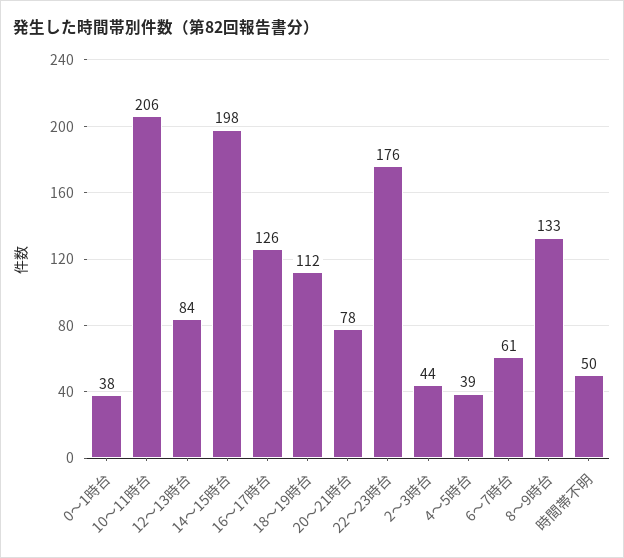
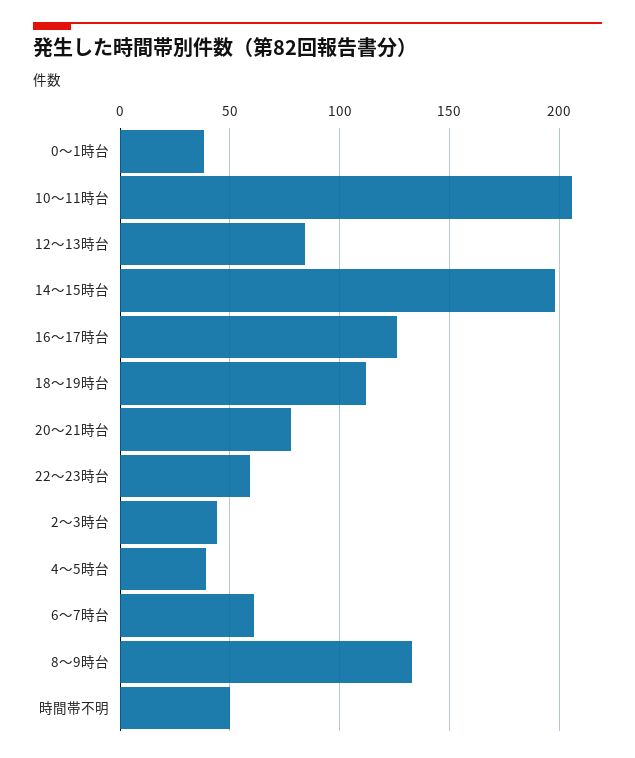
  {
    "0～1時台": 38,
    "10～11時台": 206,
    "12～13時台": 84,
    "14～15時台": 198,
    "16～17時台": 126,
    "18～19時台": 112,
    "20～21時台": 78,
-   "22～23時台": 176,
+   "22～23時台": 60,
    "2～3時台": 44,
    "4～5時台": 39,
    "6～7時台": 61,
    "8～9時台": 133,
    "時間帯不明": 50
  }

